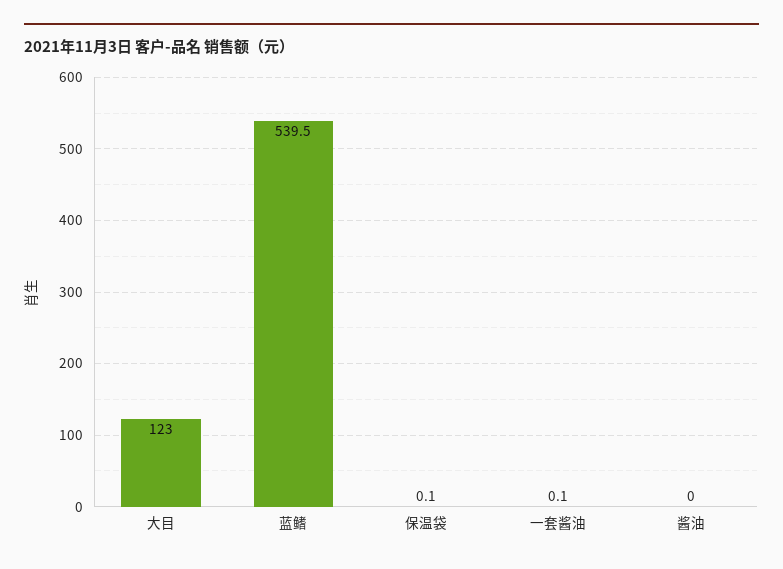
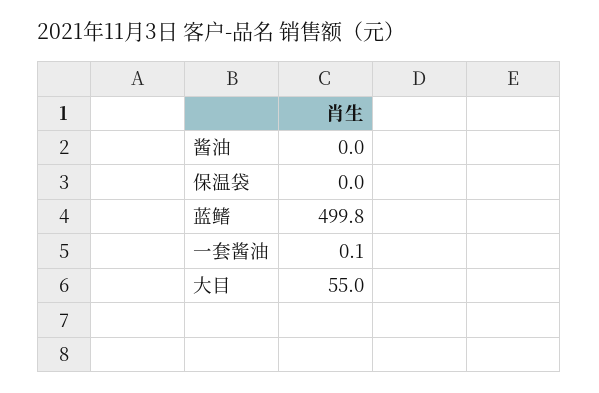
  {
-   "大目": 123,
+   "大目": 55,
-   "蓝鳍": 539.5,
+   "蓝鳍": 499.8,
-   "保温袋": 0.1,
+   "保温袋": 0,
    "一套酱油": 0.1,
    "酱油": 0
  }

